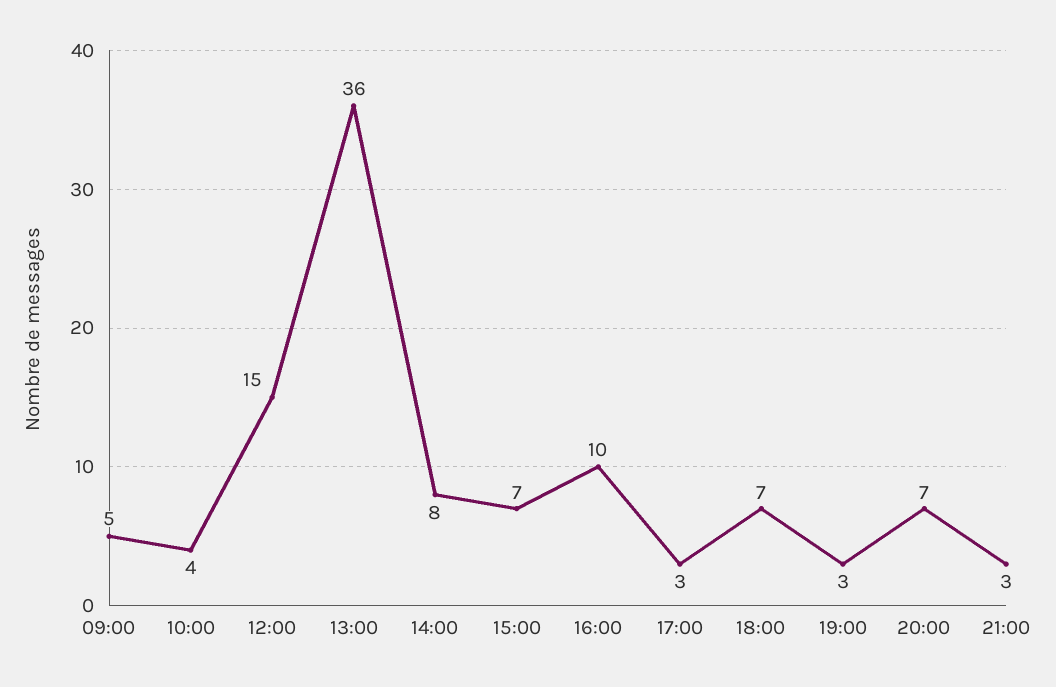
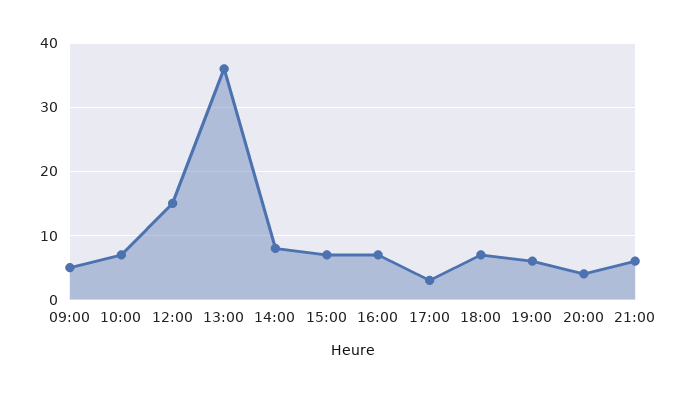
  {
    "09:00": 5,
-   "10:00": 4,
+   "10:00": 7,
    "12:00": 15,
    "13:00": 36,
    "14:00": 8,
    "15:00": 7,
-   "16:00": 10,
+   "16:00": 7,
    "17:00": 3,
    "18:00": 7,
-   "19:00": 3,
+   "19:00": 6,
-   "20:00": 7,
+   "20:00": 4,
-   "21:00": 3
+   "21:00": 6
  }

